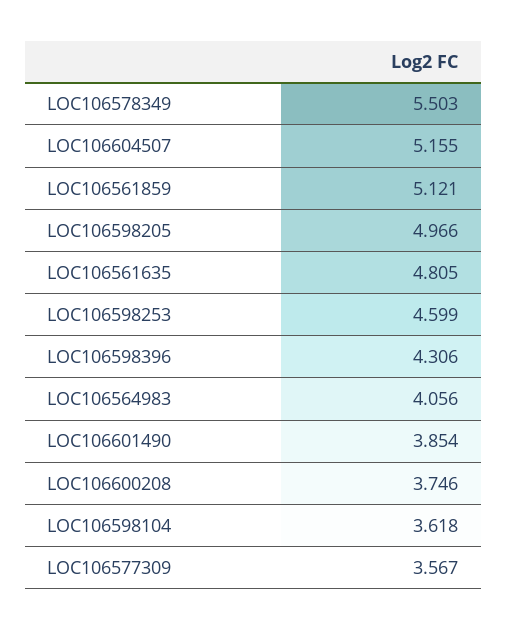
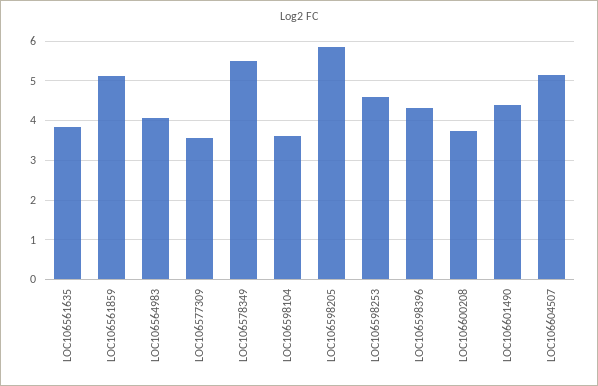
  {
    "LOC106578349": 5.503,
    "LOC106604507": 5.155,
    "LOC106561859": 5.121,
-   "LOC106598205": 4.966,
+   "LOC106598205": 5.8,
-   "LOC106561635": 4.805,
+   "LOC106561635": 3.8,
    "LOC106598253": 4.599,
    "LOC106598396": 4.306,
    "LOC106564983": 4.056,
-   "LOC106601490": 3.854,
+   "LOC106601490": 4.4,
    "LOC106600208": 3.746,
    "LOC106598104": 3.618,
    "LOC106577309": 3.567
  }

